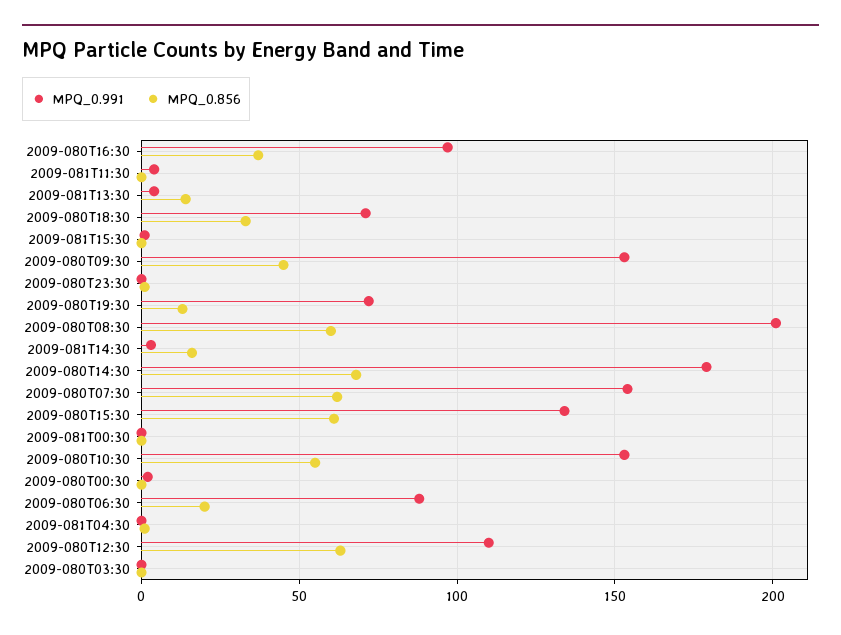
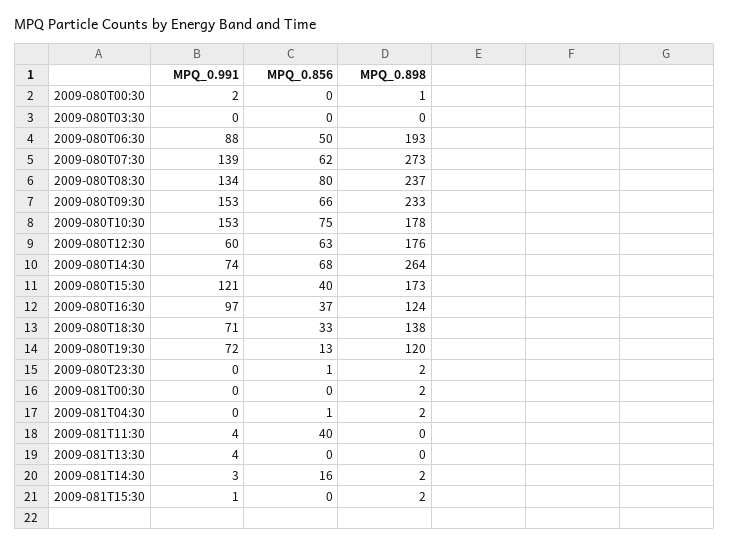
  {
    "MPQ_0.991": {
      "2009-080T16:30": 97,
      "2009-081T11:30": 4,
      "2009-081T13:30": 4,
      "2009-080T18:30": 71,
      "2009-081T15:30": 1,
      "2009-080T09:30": 153,
      "2009-080T23:30": 0,
      "2009-080T19:30": 72,
-     "2009-080T08:30": 200,
+     "2009-080T08:30": 134,
      "2009-081T14:30": 3,
-     "2009-080T14:30": 180,
+     "2009-080T14:30": 74,
-     "2009-080T07:30": 155,
+     "2009-080T07:30": 139,
-     "2009-080T15:30": 135,
+     "2009-080T15:30": 121,
      "2009-081T00:30": 0,
      "2009-080T10:30": 153,
      "2009-080T00:30": 2,
      "2009-080T06:30": 88,
      "2009-081T04:30": 0,
-     "2009-080T12:30": 110,
+     "2009-080T12:30": 60,
      "2009-080T03:30": 0
    },
    "MPQ_0.856": {
      "2009-080T16:30": 37,
-     "2009-081T11:30": 0,
+     "2009-081T11:30": 40,
-     "2009-081T13:30": 15,
+     "2009-081T13:30": 0,
      "2009-080T18:30": 33,
      "2009-081T15:30": 0,
-     "2009-080T09:30": 45,
+     "2009-080T09:30": 66,
      "2009-080T23:30": 1,
      "2009-080T19:30": 13,
-     "2009-080T08:30": 60,
+     "2009-080T08:30": 80,
      "2009-081T14:30": 16,
      "2009-080T14:30": 68,
      "2009-080T07:30": 62,
-     "2009-080T15:30": 60,
+     "2009-080T15:30": 40,
      "2009-081T00:30": 0,
-     "2009-080T10:30": 55,
+     "2009-080T10:30": 75,
      "2009-080T00:30": 0,
-     "2009-080T06:30": 20,
+     "2009-080T06:30": 50,
      "2009-081T04:30": 1,
      "2009-080T12:30": 63,
      "2009-080T03:30": 0
-   }
+   },
+   "MPQ_0.898": {
+     "2009-080T00:30": 1,
+     "2009-080T03:30": 0,
+     "2009-080T06:30": 193,
+     "2009-080T07:30": 273,
+     "2009-080T08:30": 237,
+     "2009-080T09:30": 233,
+     "2009-080T10:30": 178,
+     "2009-080T12:30": 176,
+     "2009-080T14:30": 264,
+     "2009-080T15:30": 173,
+     "2009-080T16:30": 124,
+     "2009-080T18:30": 138,
+     "2009-080T19:30": 120,
+     "2009-080T23:30": 2,
+     "2009-081T00:30": 2,
+     "2009-081T04:30": 2,
+     "2009-081T11:30": 0,
+     "2009-081T13:30": 0,
+     "2009-081T14:30": 2,
+     "2009-081T15:30": 2
+   }
  }

